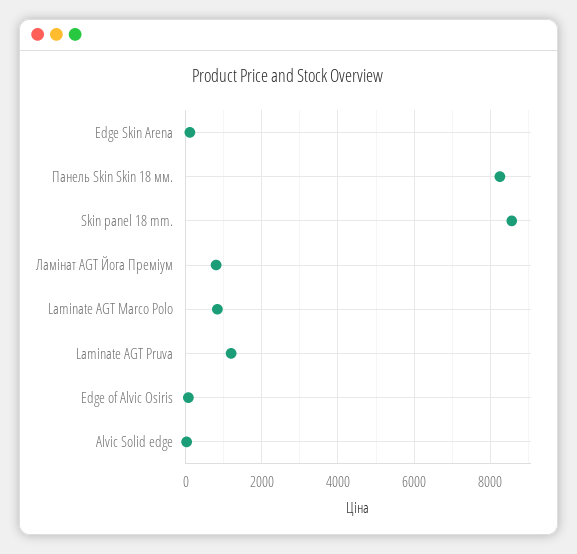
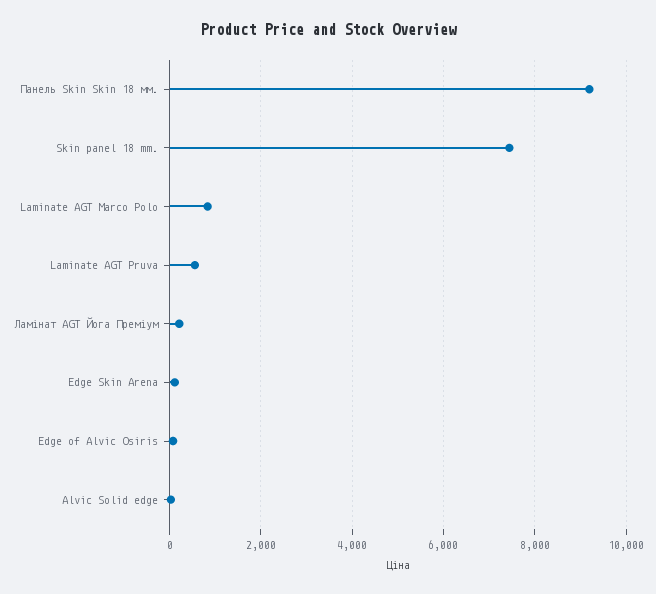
  {
    "Edge Skin Arena": 200,
-   "Панель Skin Skin 18 мм.": 8200,
+   "Панель Skin Skin 18 мм.": 9200,
-   "Skin panel 18 mm.": 8600,
+   "Skin panel 18 mm.": 7400,
-   "Ламінат AGT Йога Преміум": 800,
+   "Ламінат AGT Йога Преміум": 200,
    "Laminate AGT Marco Polo": 800,
-   "Laminate AGT Pruva": 1200,
+   "Laminate AGT Pruva": 600,
    "Edge of Alvic Osiris": 0,
    "Alvic Solid edge": 0
  }

